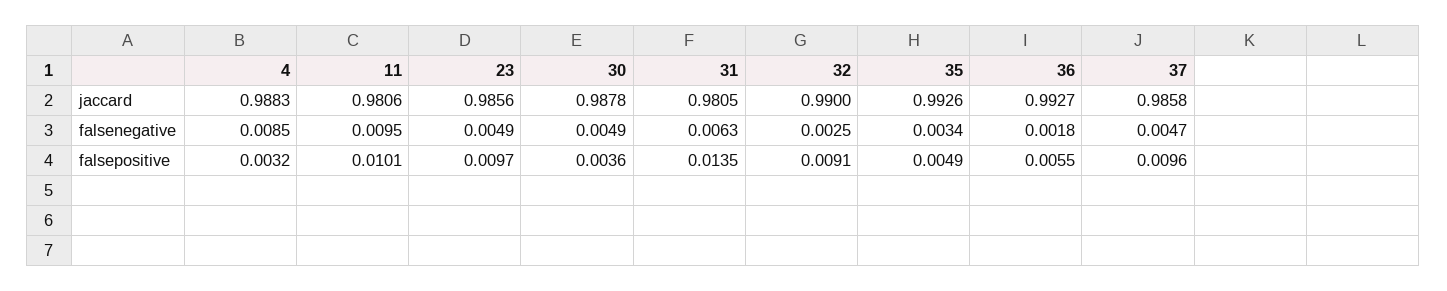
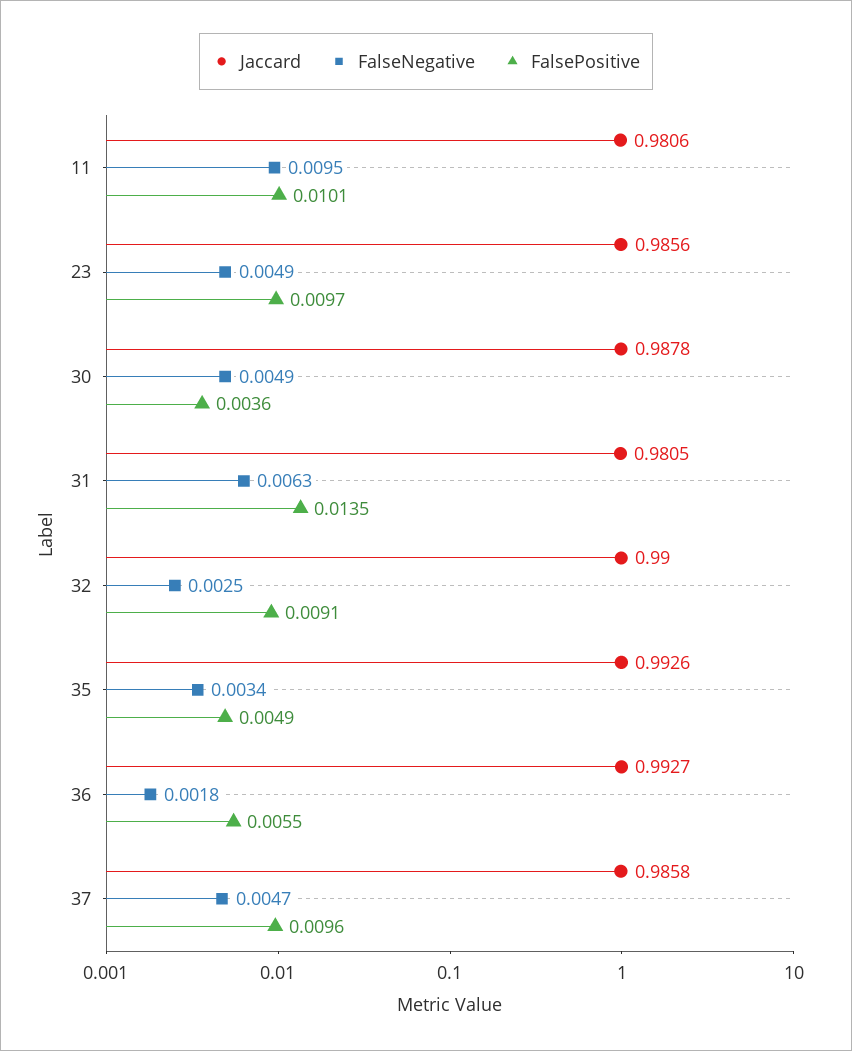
  {
    "jaccard": {
-     "4": 0.9883,
      "11": 0.9806,
      "23": 0.9856,
      "30": 0.9878,
      "31": 0.9805,
      "32": 0.99,
      "35": 0.9926,
      "36": 0.9927,
      "37": 0.9858
    },
    "falsenegative": {
-     "4": 0.0085,
      "11": 0.0095,
      "23": 0.0049,
      "30": 0.0049,
      "31": 0.0063,
      "32": 0.0025,
      "35": 0.0034,
      "36": 0.0018,
      "37": 0.0047
    },
    "falsepositive": {
-     "4": 0.0032,
      "11": 0.0101,
      "23": 0.0097,
      "30": 0.0036,
      "31": 0.0135,
      "32": 0.0091,
      "35": 0.0049,
      "36": 0.0055,
      "37": 0.0096
    }
  }

